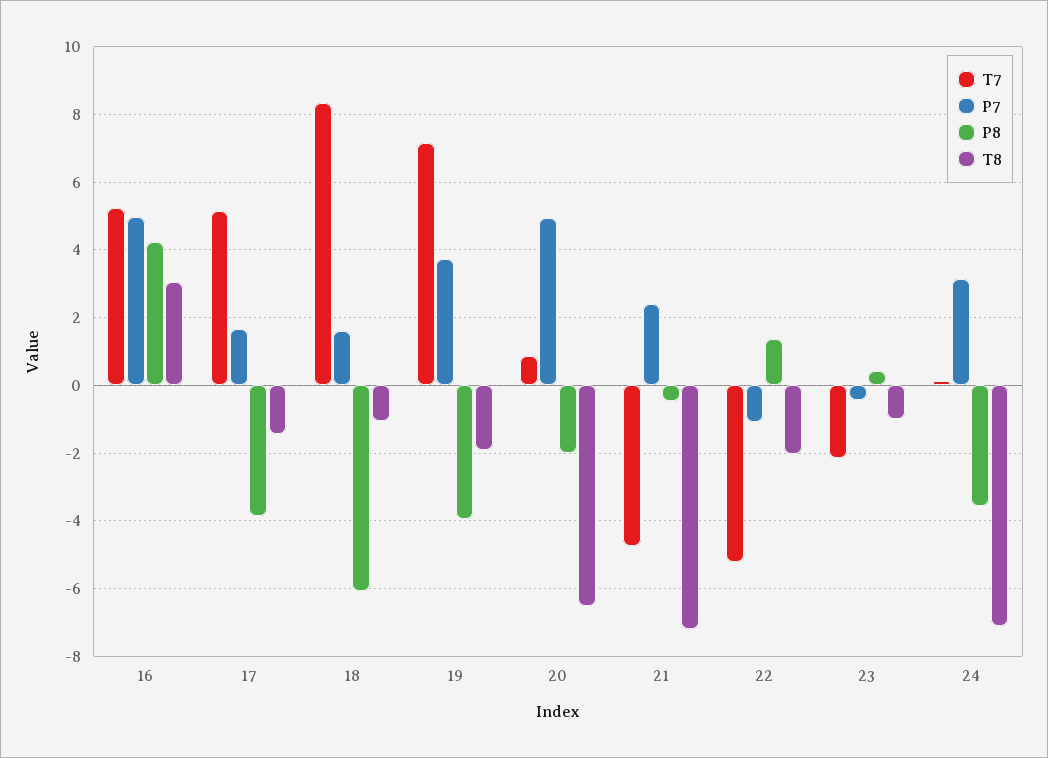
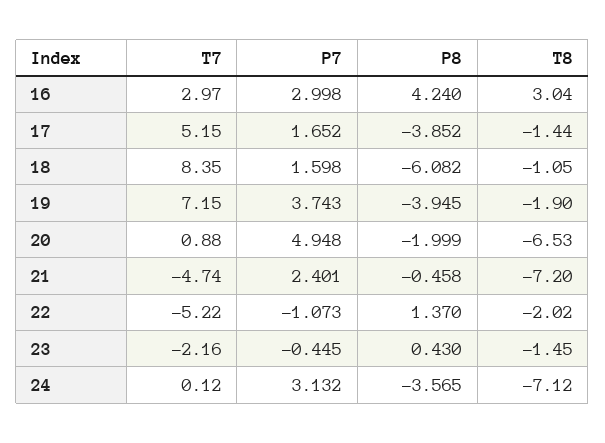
  {
    "T7": {
-     "16": 5.2,
+     "16": 2.97,
      "17": 5.15,
      "18": 8.35,
      "19": 7.15,
      "20": 0.88,
      "21": -4.74,
      "22": -5.22,
      "23": -2.16,
      "24": 0.12
    },
    "P7": {
-     "16": 5,
+     "16": 2.998,
      "17": 1.652,
      "18": 1.598,
      "19": 3.743,
      "20": 4.948,
      "21": 2.401,
      "22": -1.073,
      "23": -0.445,
      "24": 3.132
    },
    "P8": {
      "16": 4.24,
      "17": -3.852,
      "18": -6.082,
      "19": -3.945,
      "20": -1.999,
      "21": -0.458,
      "22": 1.37,
      "23": 0.43,
      "24": -3.565
    },
    "T8": {
      "16": 3.04,
      "17": -1.44,
      "18": -1.05,
      "19": -1.9,
      "20": -6.53,
      "21": -7.2,
      "22": -2.02,
-     "23": -1,
+     "23": -1.45,
      "24": -7.12
    }
  }

